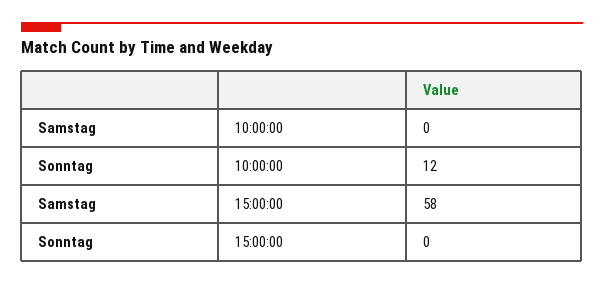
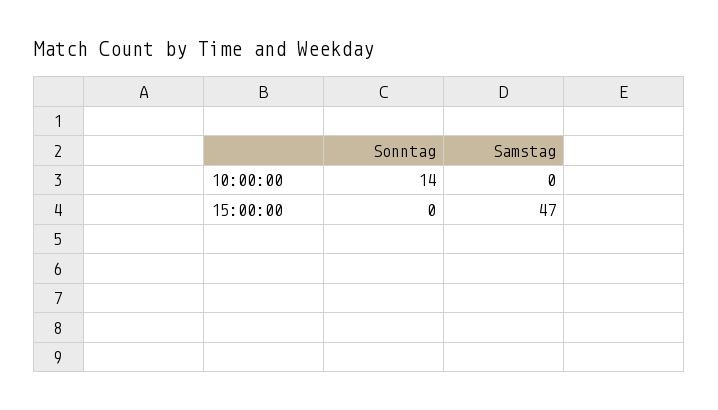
  {
    "Samstag": {
      "10:00:00": 0,
-     "15:00:00": 58
+     "15:00:00": 47
    },
    "Sonntag": {
-     "10:00:00": 12,
+     "10:00:00": 14,
      "15:00:00": 0
    }
  }

